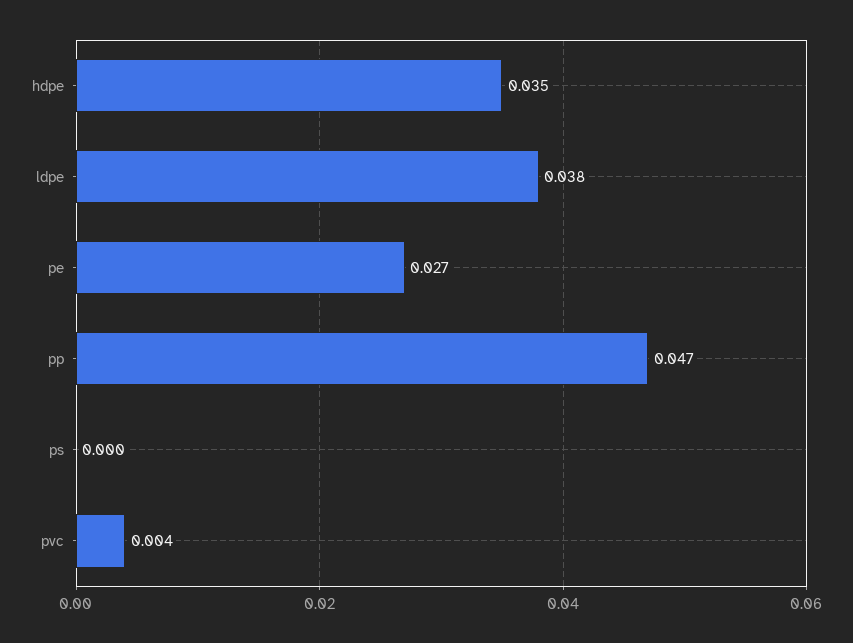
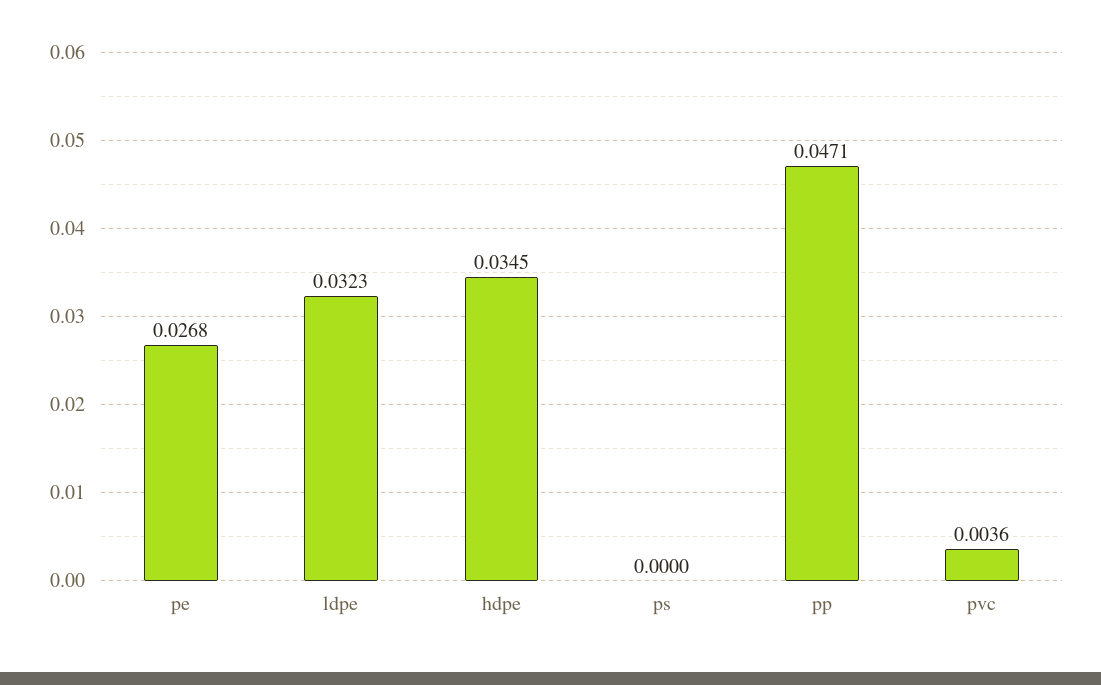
  {
    "hdpe": 0.0345,
-   "ldpe": 0.038,
+   "ldpe": 0.0323,
    "pe": 0.0268,
    "pp": 0.0471,
    "ps": 0,
    "pvc": 0.0036
  }

